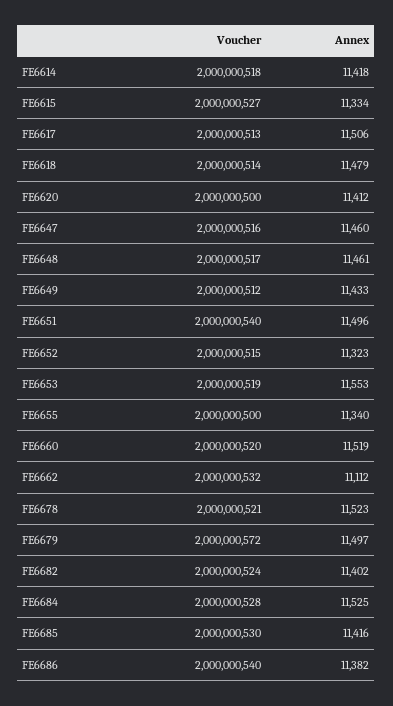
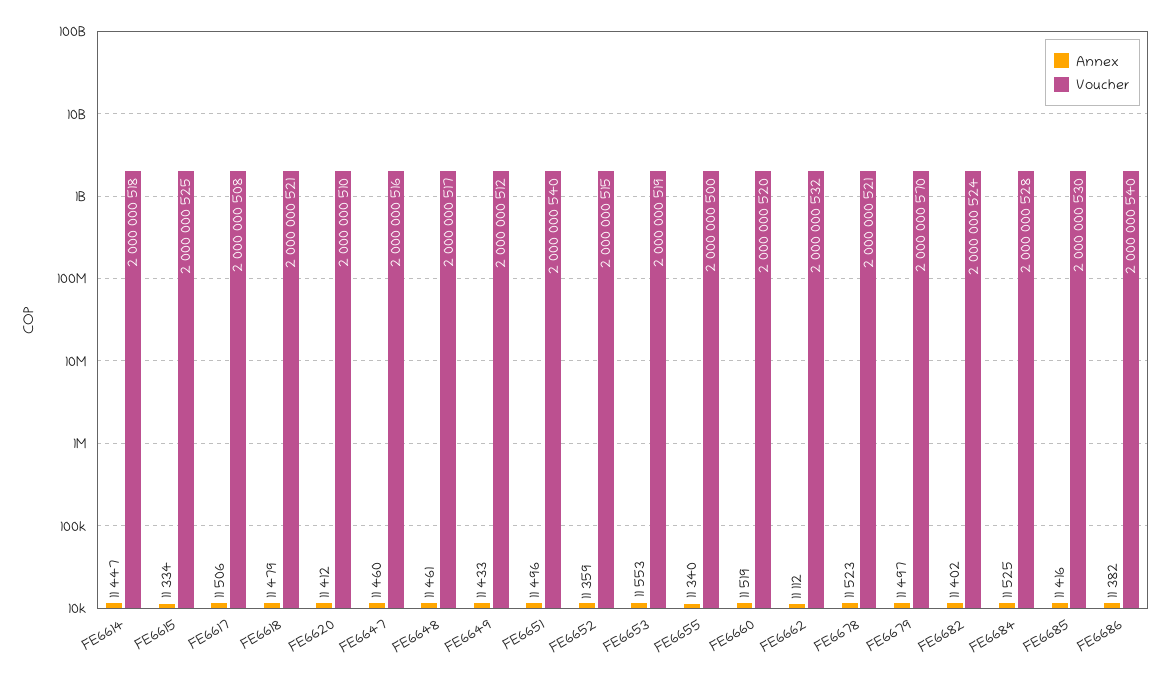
  {
    "Voucher": {
      "FE6614": 2000000518,
-     "FE6615": 2000000527,
+     "FE6615": 2000000525,
-     "FE6617": 2000000513,
+     "FE6617": 2000000508,
-     "FE6618": 2000000514,
+     "FE6618": 2000000521,
-     "FE6620": 2000000500,
+     "FE6620": 2000000510,
      "FE6647": 2000000516,
      "FE6648": 2000000517,
      "FE6649": 2000000512,
      "FE6651": 2000000540,
      "FE6652": 2000000515,
      "FE6653": 2000000519,
      "FE6655": 2000000500,
      "FE6660": 2000000520,
      "FE6662": 2000000532,
      "FE6678": 2000000521,
-     "FE6679": 2000000572,
+     "FE6679": 2000000570,
      "FE6682": 2000000524,
      "FE6684": 2000000528,
      "FE6685": 2000000530,
      "FE6686": 2000000540
    },
    "Annex": {
-     "FE6614": 11418,
+     "FE6614": 11447,
      "FE6615": 11334,
      "FE6617": 11506,
      "FE6618": 11479,
      "FE6620": 11412,
      "FE6647": 11460,
      "FE6648": 11461,
      "FE6649": 11433,
      "FE6651": 11496,
-     "FE6652": 11323,
+     "FE6652": 11359,
      "FE6653": 11553,
      "FE6655": 11340,
      "FE6660": 11519,
      "FE6662": 11112,
      "FE6678": 11523,
      "FE6679": 11497,
      "FE6682": 11402,
      "FE6684": 11525,
      "FE6685": 11416,
      "FE6686": 11382
    }
  }

